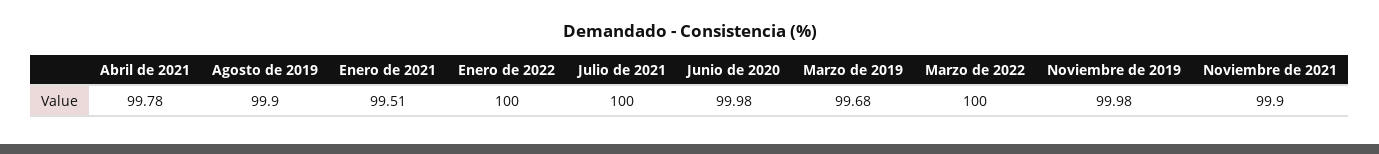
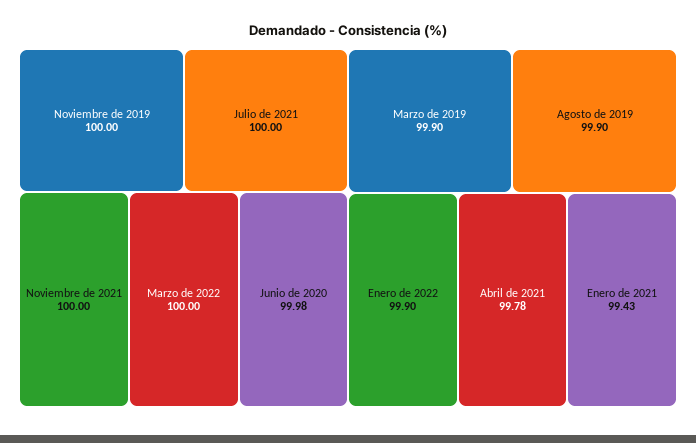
  {
    "Abril de 2021": 99.78,
    "Agosto de 2019": 99.9,
-   "Enero de 2021": 99.51,
+   "Enero de 2021": 99.43,
-   "Enero de 2022": 100,
+   "Enero de 2022": 99.9,
    "Julio de 2021": 100,
    "Junio de 2020": 99.98,
-   "Marzo de 2019": 99.68,
+   "Marzo de 2019": 99.9,
    "Marzo de 2022": 100,
-   "Noviembre de 2019": 99.98,
+   "Noviembre de 2019": 100,
-   "Noviembre de 2021": 99.9
+   "Noviembre de 2021": 100
  }

